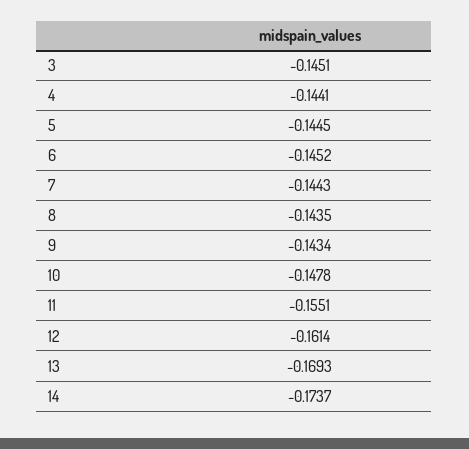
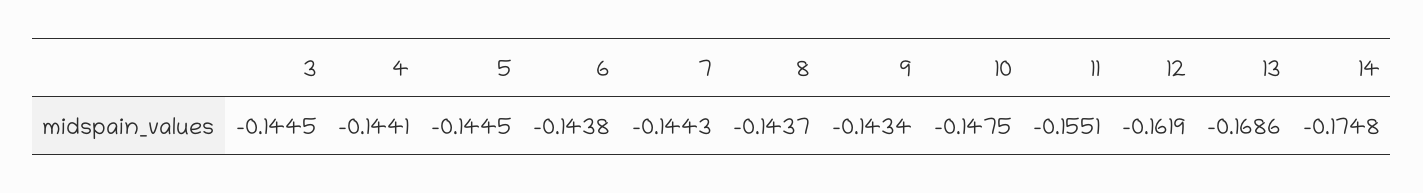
  {
-   "3": -0.1451,
+   "3": -0.1445,
    "4": -0.1441,
    "5": -0.1445,
-   "6": -0.1452,
+   "6": -0.1438,
    "7": -0.1443,
-   "8": -0.1435,
+   "8": -0.1437,
    "9": -0.1434,
-   "10": -0.1478,
+   "10": -0.1475,
    "11": -0.1551,
-   "12": -0.1614,
+   "12": -0.1619,
-   "13": -0.1693,
+   "13": -0.1686,
-   "14": -0.1737
+   "14": -0.1748
  }

